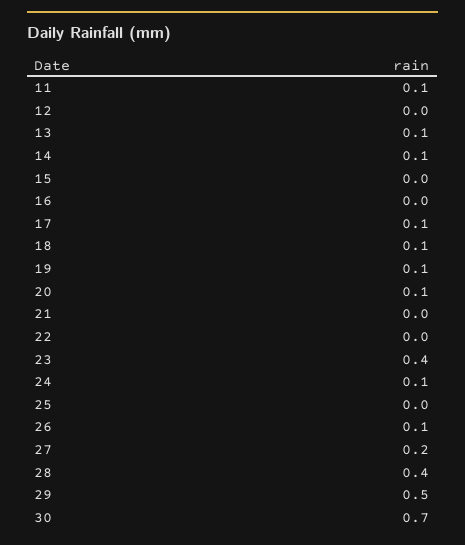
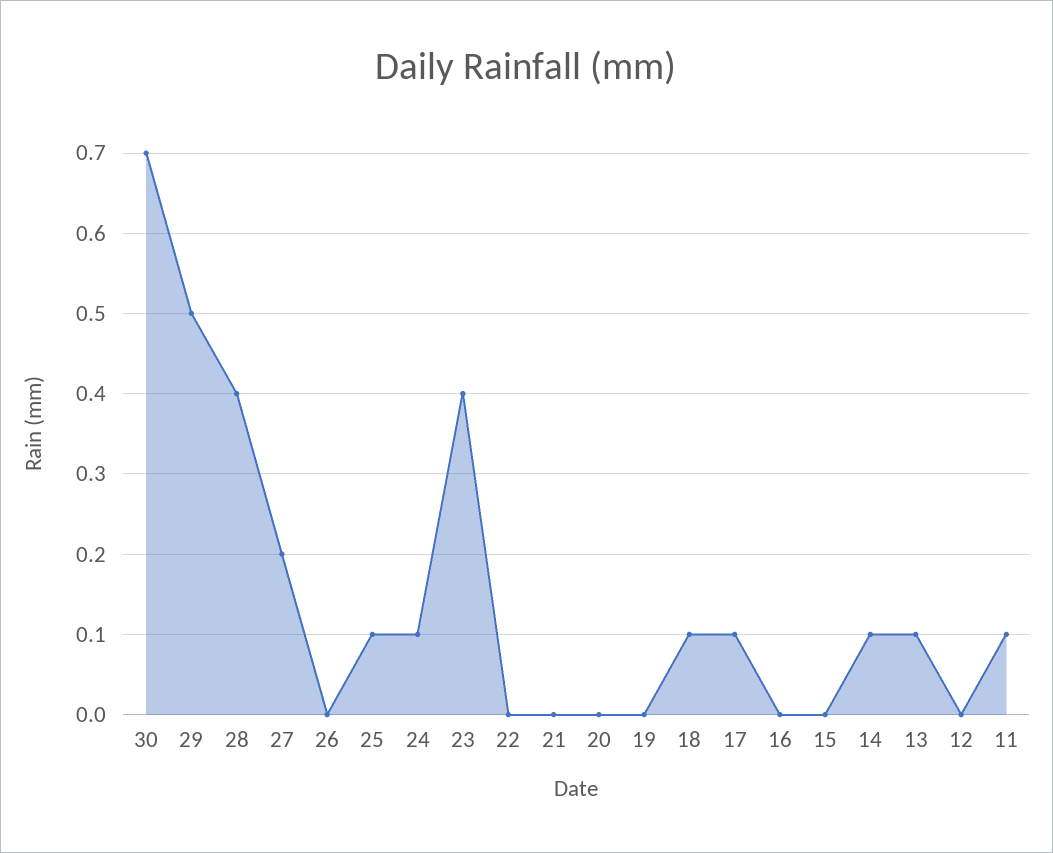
  {
    "11": 0.1,
    "12": 0,
    "13": 0.1,
    "14": 0.1,
    "15": 0,
    "16": 0,
    "17": 0.1,
    "18": 0.1,
-   "19": 0.1,
+   "19": 0,
-   "20": 0.1,
+   "20": 0,
    "21": 0,
    "22": 0,
    "23": 0.4,
    "24": 0.1,
-   "25": 0,
+   "25": 0.1,
-   "26": 0.1,
+   "26": 0,
    "27": 0.2,
    "28": 0.4,
    "29": 0.5,
    "30": 0.7
  }

